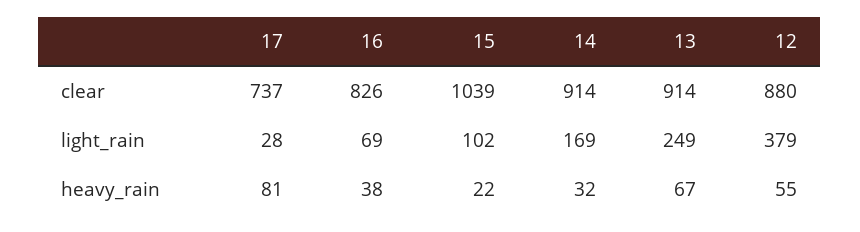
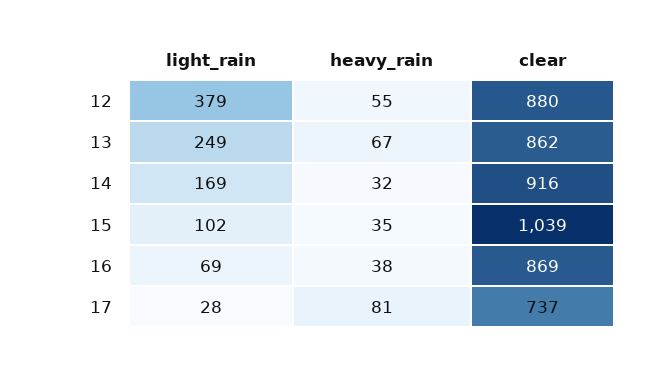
  {
    "17": {
      "clear": 737,
      "light_rain": 28,
      "heavy_rain": 81
    },
    "16": {
-     "clear": 826,
+     "clear": 869,
      "light_rain": 69,
      "heavy_rain": 38
    },
    "15": {
      "clear": 1039,
      "light_rain": 102,
-     "heavy_rain": 22
+     "heavy_rain": 35
    },
    "14": {
-     "clear": 914,
+     "clear": 916,
      "light_rain": 169,
      "heavy_rain": 32
    },
    "13": {
-     "clear": 914,
+     "clear": 862,
      "light_rain": 249,
      "heavy_rain": 67
    },
    "12": {
      "clear": 880,
      "light_rain": 379,
      "heavy_rain": 55
    }
  }

